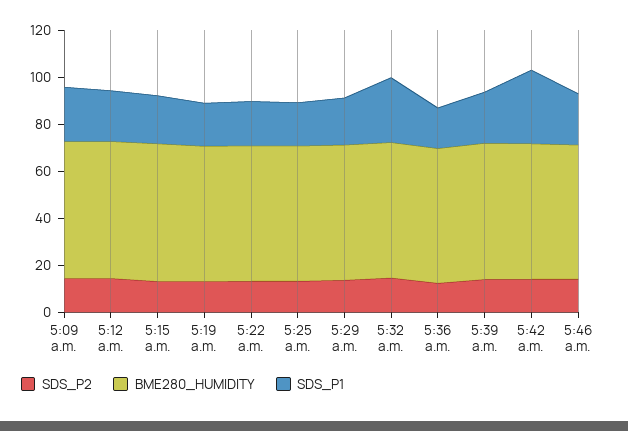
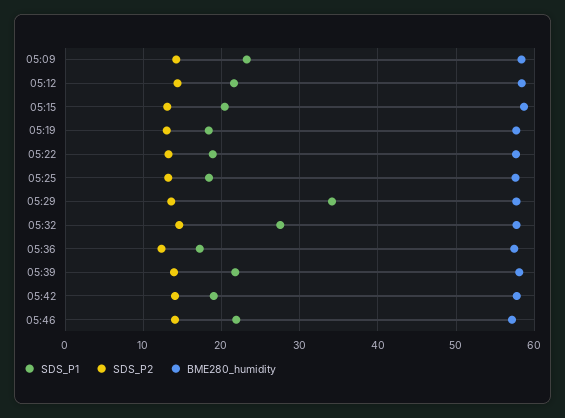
  {
    "SDS_P2": {
      "5:09 a.m.": 14,
      "5:12 a.m.": 14,
      "5:15 a.m.": 13,
      "5:19 a.m.": 13,
      "5:22 a.m.": 13,
      "5:25 a.m.": 13,
      "5:29 a.m.": 14,
      "5:32 a.m.": 15,
      "5:36 a.m.": 12,
      "5:39 a.m.": 14,
      "5:42 a.m.": 14,
      "5:46 a.m.": 14
    },
    "BME280_HUMIDITY": {
      "5:09 a.m.": 58,
      "5:12 a.m.": 58,
      "5:15 a.m.": 59,
      "5:19 a.m.": 58,
      "5:22 a.m.": 58,
      "5:25 a.m.": 58,
      "5:29 a.m.": 58,
      "5:32 a.m.": 58,
      "5:36 a.m.": 57,
      "5:39 a.m.": 58,
      "5:42 a.m.": 58,
      "5:46 a.m.": 57
    },
    "SDS_P1": {
      "5:09 a.m.": 23,
      "5:12 a.m.": 22,
      "5:15 a.m.": 20,
      "5:19 a.m.": 18,
      "5:22 a.m.": 19,
      "5:25 a.m.": 18,
-     "5:29 a.m.": 20,
+     "5:29 a.m.": 34,
      "5:32 a.m.": 28,
      "5:36 a.m.": 17,
      "5:39 a.m.": 22,
-     "5:42 a.m.": 30,
+     "5:42 a.m.": 19,
      "5:46 a.m.": 22
    }
  }

